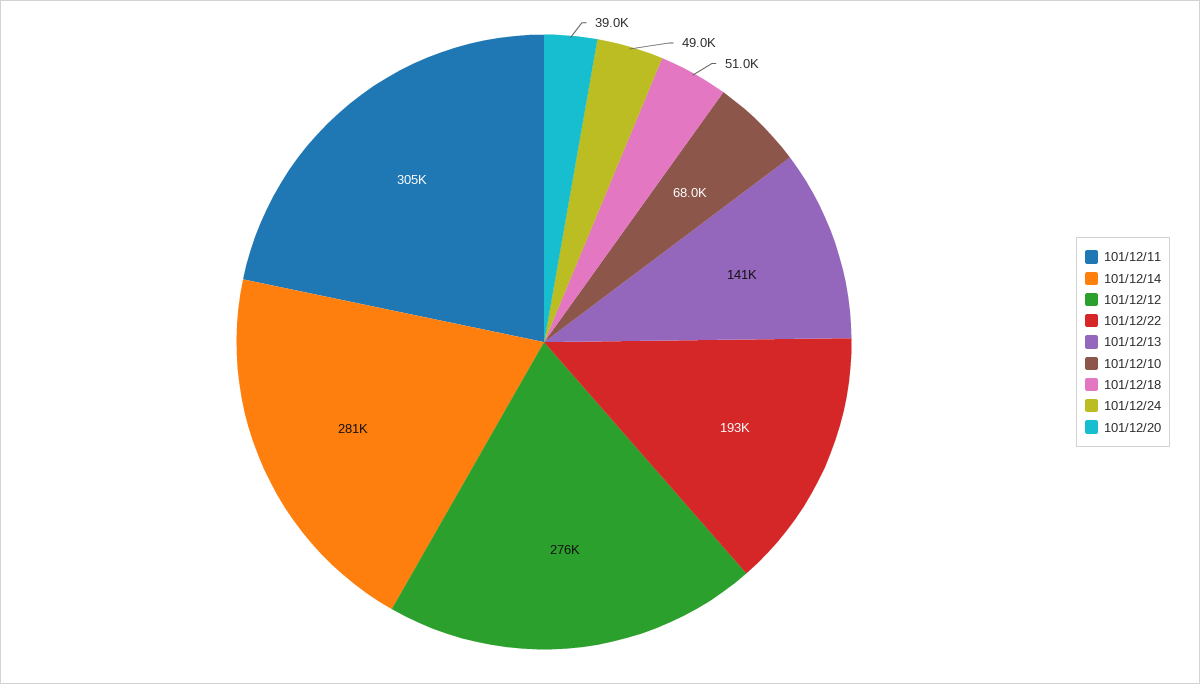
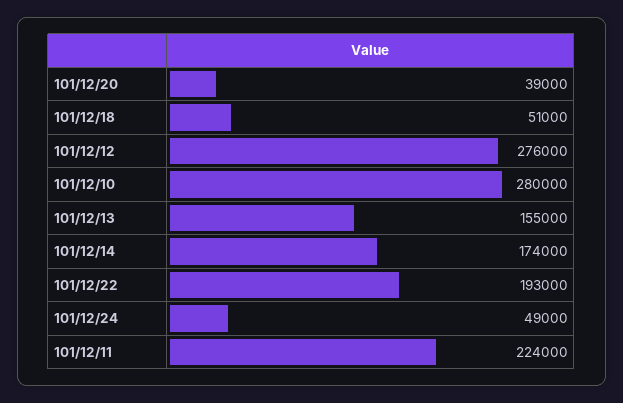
  {
-   "101/12/11": 305000,
+   "101/12/11": 224000,
-   "101/12/14": 281000,
+   "101/12/14": 174000,
    "101/12/12": 276000,
    "101/12/22": 193000,
-   "101/12/13": 141000,
+   "101/12/13": 155000,
-   "101/12/10": 68000,
+   "101/12/10": 280000,
    "101/12/18": 51000,
    "101/12/24": 49000,
    "101/12/20": 39000
  }

